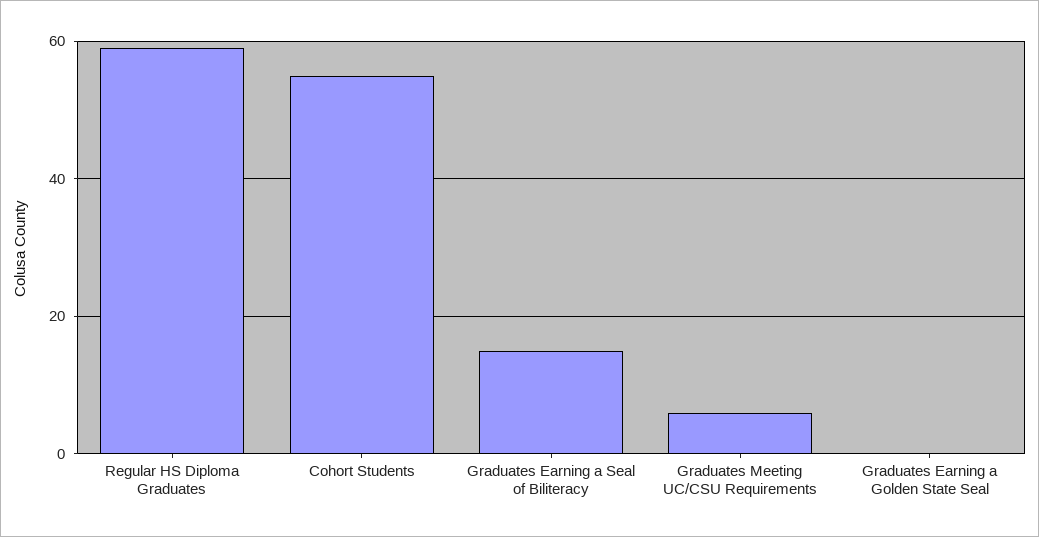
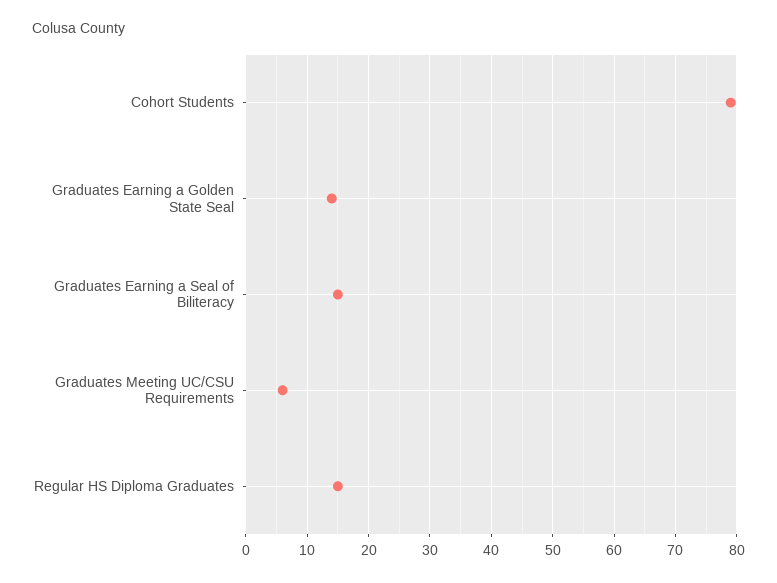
  {
-   "Regular HS Diploma Graduates": 60,
+   "Regular HS Diploma Graduates": 15,
-   "Cohort Students": 55,
+   "Cohort Students": 79,
    "Graduates Earning a Seal of Biliteracy": 15,
    "Graduates Meeting UC/CSU Requirements": 6,
-   "Graduates Earning a Golden State Seal": 0
+   "Graduates Earning a Golden State Seal": 14
  }

